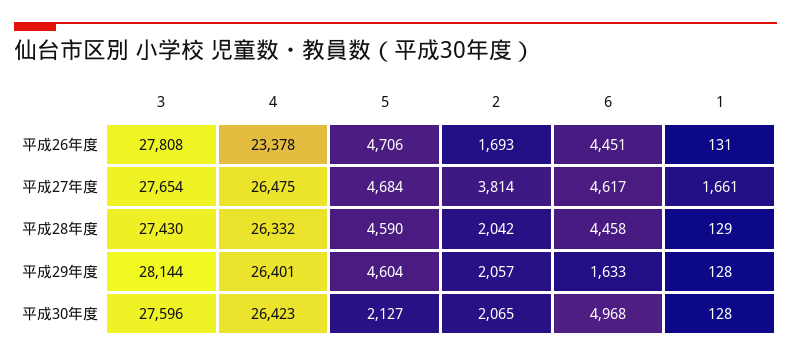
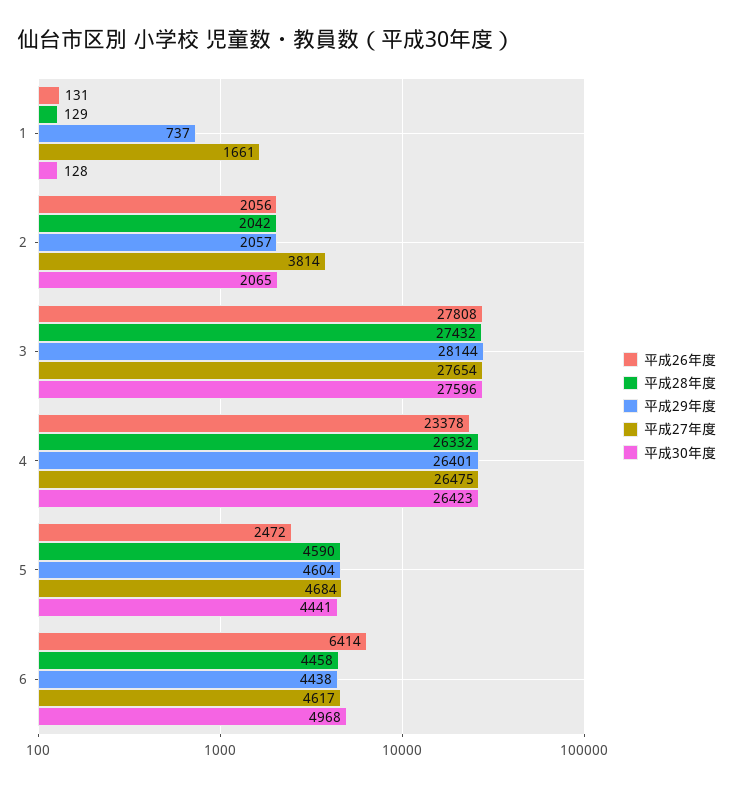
  {
    "平成26年度": {
      "3": 27808,
      "4": 23378,
-     "5": 4706,
+     "5": 2472,
-     "2": 1693,
+     "2": 2056,
-     "6": 4451,
+     "6": 6414,
      "1": 131
    },
    "平成27年度": {
      "3": 27654,
      "4": 26475,
      "5": 4684,
      "2": 3814,
      "6": 4617,
      "1": 1661
    },
    "平成28年度": {
-     "3": 27430,
+     "3": 27432,
      "4": 26332,
      "5": 4590,
      "2": 2042,
      "6": 4458,
      "1": 129
    },
    "平成29年度": {
      "3": 28144,
      "4": 26401,
      "5": 4604,
      "2": 2057,
-     "6": 1633,
+     "6": 4438,
-     "1": 128
+     "1": 737
    },
    "平成30年度": {
      "3": 27596,
      "4": 26423,
-     "5": 2127,
+     "5": 4441,
      "2": 2065,
      "6": 4968,
      "1": 128
    }
  }

